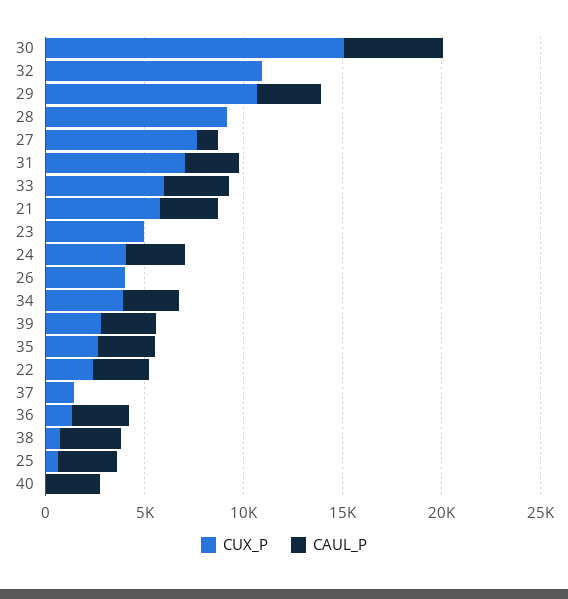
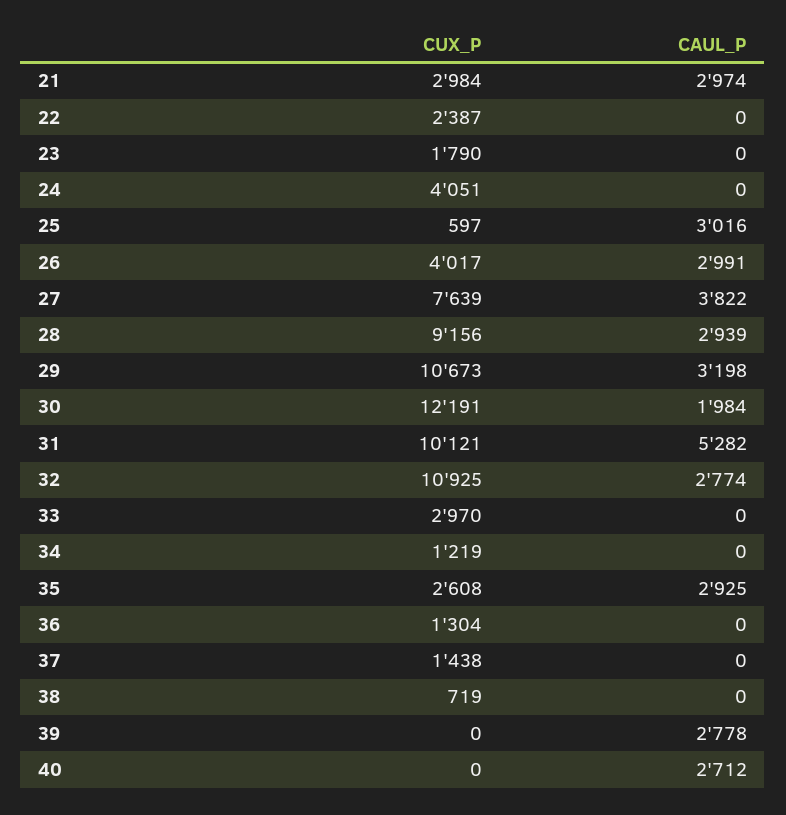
  {
    "CUX_P": {
-     "30": 15000,
+     "30": 12191,
      "32": 10925,
      "29": 10673,
      "28": 9156,
      "27": 7639,
-     "31": 7000,
+     "31": 10121,
-     "33": 6000,
+     "33": 2970,
-     "21": 6000,
+     "21": 2984,
-     "23": 5000,
+     "23": 1790,
      "24": 4051,
      "26": 4017,
-     "34": 4000,
+     "34": 1219,
-     "39": 3000,
+     "39": 0,
      "35": 2608,
      "22": 2387,
      "37": 1438,
      "36": 1304,
      "38": 719,
      "25": 597,
      "40": 0
    },
    "CAUL_P": {
-     "30": 5000,
+     "30": 1984,
-     "32": 0,
+     "32": 2774,
      "29": 3198,
-     "28": 0,
+     "28": 2939,
-     "27": 1000,
+     "27": 3822,
-     "31": 3000,
+     "31": 5282,
-     "33": 3000,
+     "33": 0,
      "21": 2974,
      "23": 0,
-     "24": 3000,
+     "24": 0,
-     "26": 0,
+     "26": 2991,
-     "34": 3000,
+     "34": 0,
      "39": 2778,
      "35": 2925,
-     "22": 3000,
+     "22": 0,
      "37": 0,
-     "36": 3000,
+     "36": 0,
-     "38": 3000,
+     "38": 0,
      "25": 3016,
      "40": 2712
    }
  }

